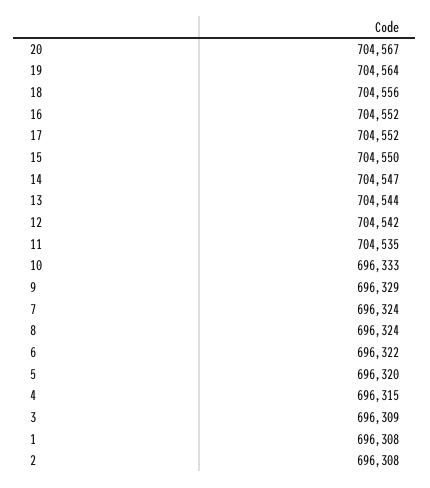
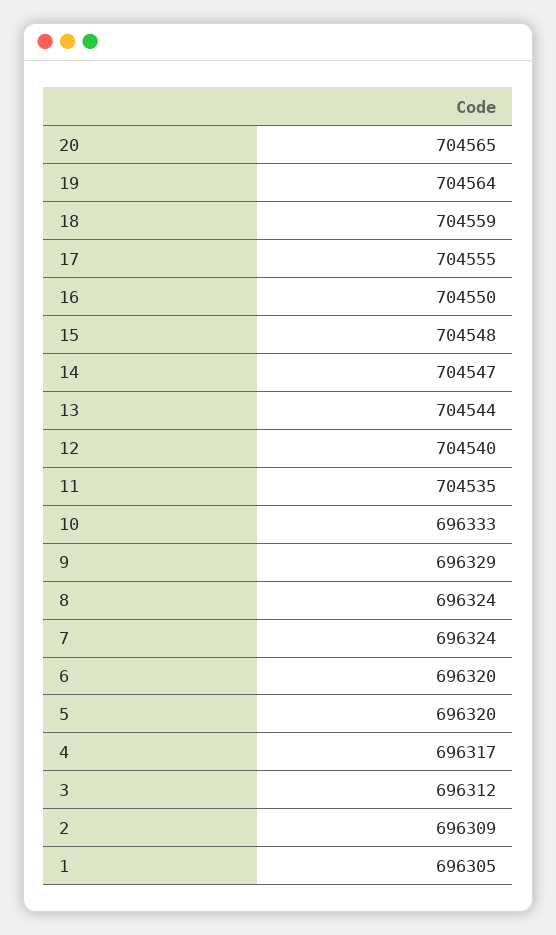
  {
-   "20": 704567,
+   "20": 704565,
    "19": 704564,
-   "18": 704556,
+   "18": 704559,
-   "16": 704552,
+   "16": 704550,
-   "17": 704552,
+   "17": 704555,
-   "15": 704550,
+   "15": 704548,
    "14": 704547,
    "13": 704544,
-   "12": 704542,
+   "12": 704540,
    "11": 704535,
    "10": 696333,
    "9": 696329,
    "7": 696324,
    "8": 696324,
-   "6": 696322,
+   "6": 696320,
    "5": 696320,
-   "4": 696315,
+   "4": 696317,
-   "3": 696309,
+   "3": 696312,
-   "1": 696308,
+   "1": 696305,
-   "2": 696308
+   "2": 696309
  }

